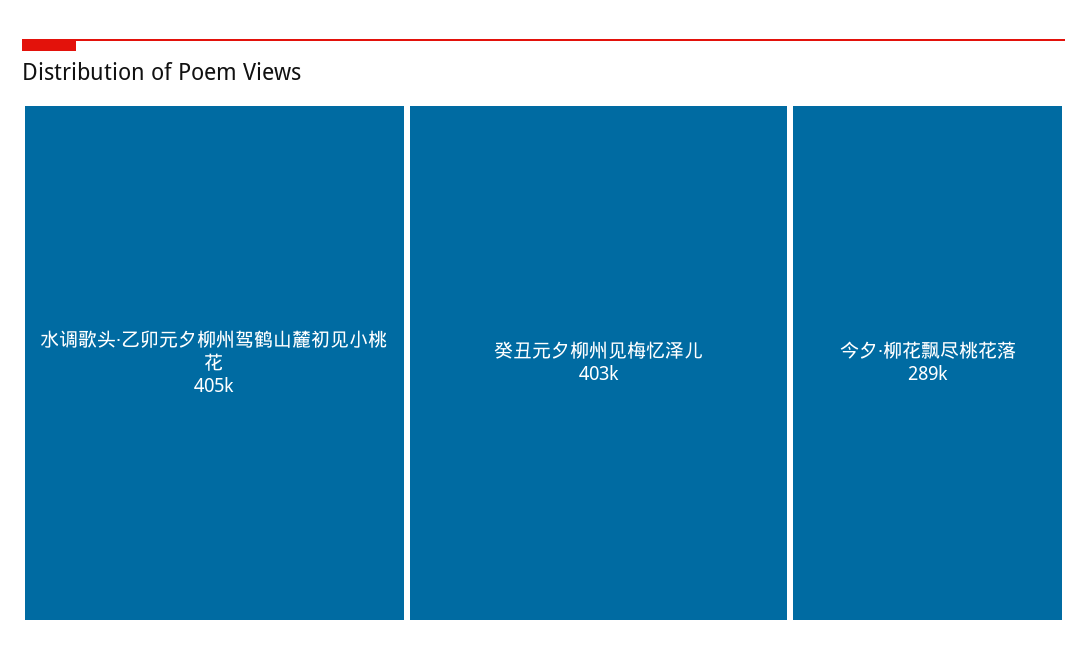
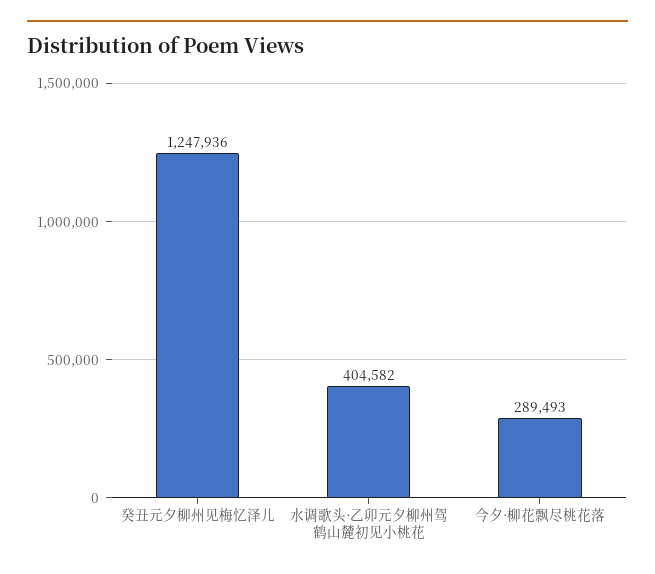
  {
    "水调歌头·乙卯元夕柳州驾鹤山麓初见小桃花": 404582,
-   "癸丑元夕柳州见梅忆泽儿": 403000,
+   "癸丑元夕柳州见梅忆泽儿": 1247936,
    "今夕·柳花飘尽桃花落": 289493
  }

